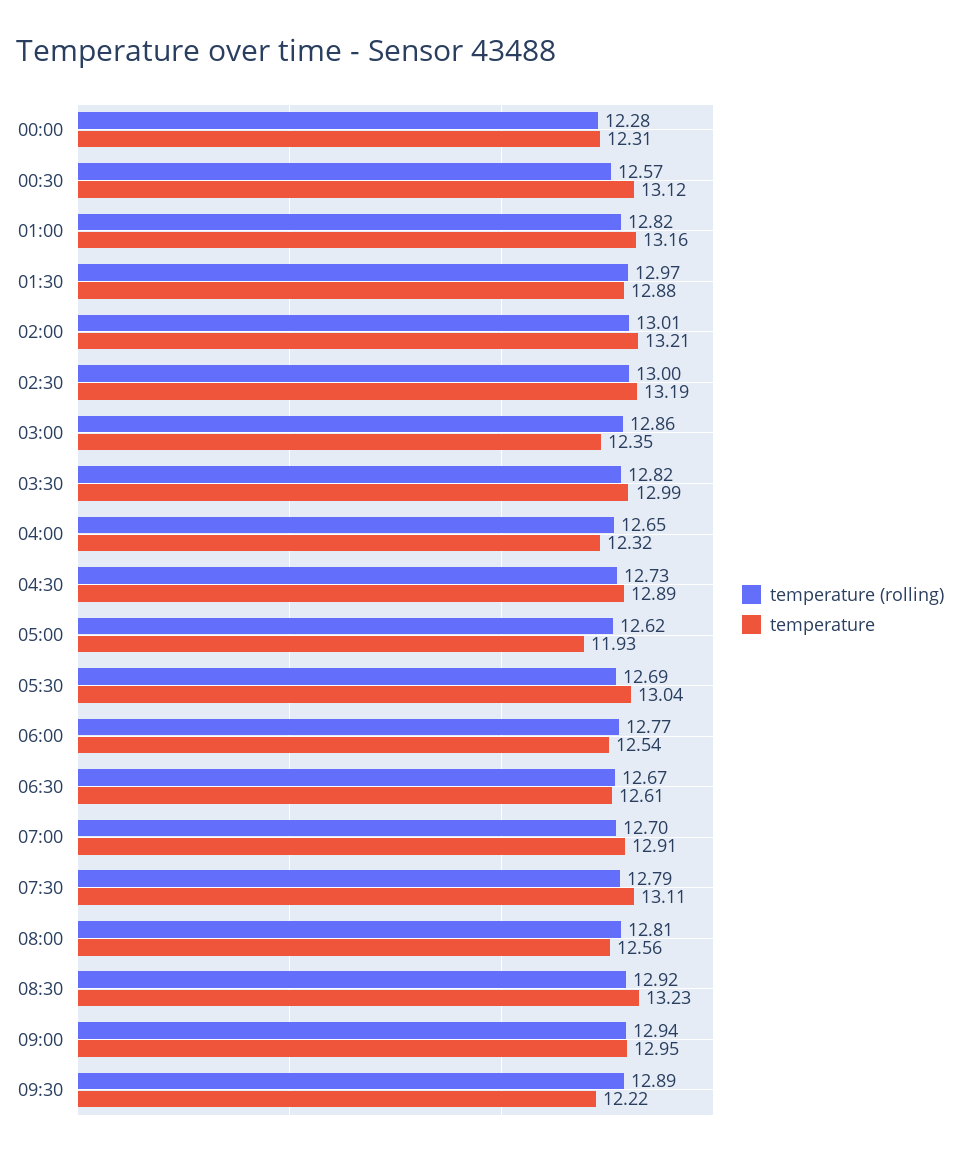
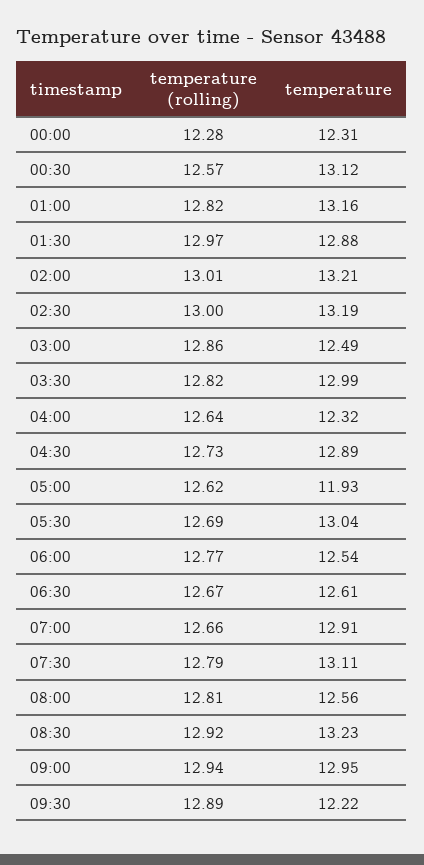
  {
    "temperature (rolling)": {
      "00:00": 12.28,
      "00:30": 12.57,
      "01:00": 12.82,
      "01:30": 12.97,
      "02:00": 13.01,
      "02:30": 13,
      "03:00": 12.86,
      "03:30": 12.82,
-     "04:00": 12.65,
+     "04:00": 12.64,
      "04:30": 12.73,
      "05:00": 12.62,
      "05:30": 12.69,
      "06:00": 12.77,
      "06:30": 12.67,
-     "07:00": 12.7,
+     "07:00": 12.66,
      "07:30": 12.79,
      "08:00": 12.81,
      "08:30": 12.92,
      "09:00": 12.94,
      "09:30": 12.89
    },
    "temperature": {
      "00:00": 12.31,
      "00:30": 13.12,
      "01:00": 13.16,
      "01:30": 12.88,
      "02:00": 13.21,
      "02:30": 13.19,
-     "03:00": 12.35,
+     "03:00": 12.49,
      "03:30": 12.99,
      "04:00": 12.32,
      "04:30": 12.89,
      "05:00": 11.93,
      "05:30": 13.04,
      "06:00": 12.54,
      "06:30": 12.61,
      "07:00": 12.91,
      "07:30": 13.11,
      "08:00": 12.56,
      "08:30": 13.23,
      "09:00": 12.95,
      "09:30": 12.22
    }
  }

